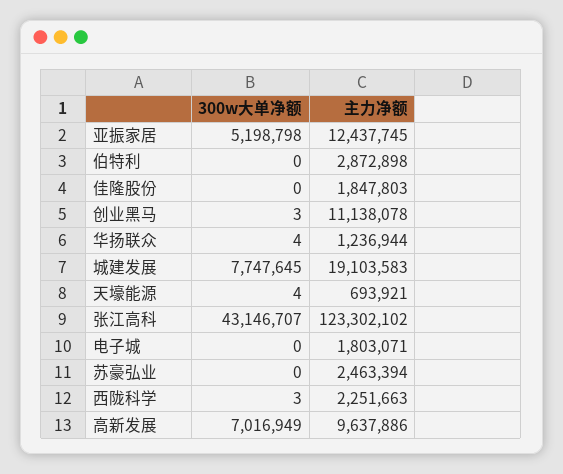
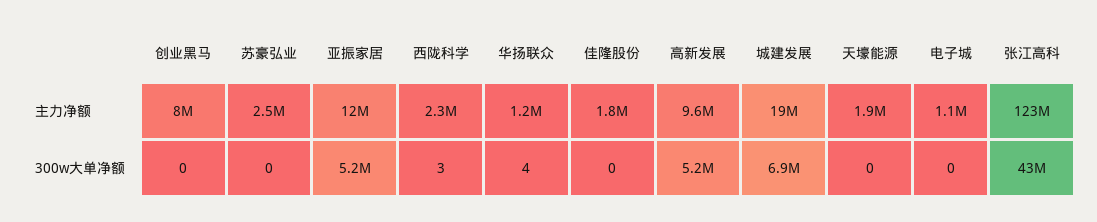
  {
    "300w大单净额": {
      "亚振家居": 5198798,
-     "伯特利": 0,
      "佳隆股份": 0,
-     "创业黑马": 3,
+     "创业黑马": 0,
      "华扬联众": 4,
-     "城建发展": 7747645,
+     "城建发展": 6900000,
-     "天壕能源": 4,
+     "天壕能源": 0,
      "张江高科": 43146707,
      "电子城": 0,
      "苏豪弘业": 0,
      "西陇科学": 3,
-     "高新发展": 7016949
+     "高新发展": 5200000
    },
    "主力净额": {
      "亚振家居": 12437745,
-     "伯特利": 2872898,
      "佳隆股份": 1847803,
-     "创业黑马": 11138078,
+     "创业黑马": 8000000,
      "华扬联众": 1236944,
      "城建发展": 19103583,
-     "天壕能源": 693921,
+     "天壕能源": 1900000,
      "张江高科": 123302102,
-     "电子城": 1803071,
+     "电子城": 1100000,
      "苏豪弘业": 2463394,
      "西陇科学": 2251663,
      "高新发展": 9637886
    }
  }

